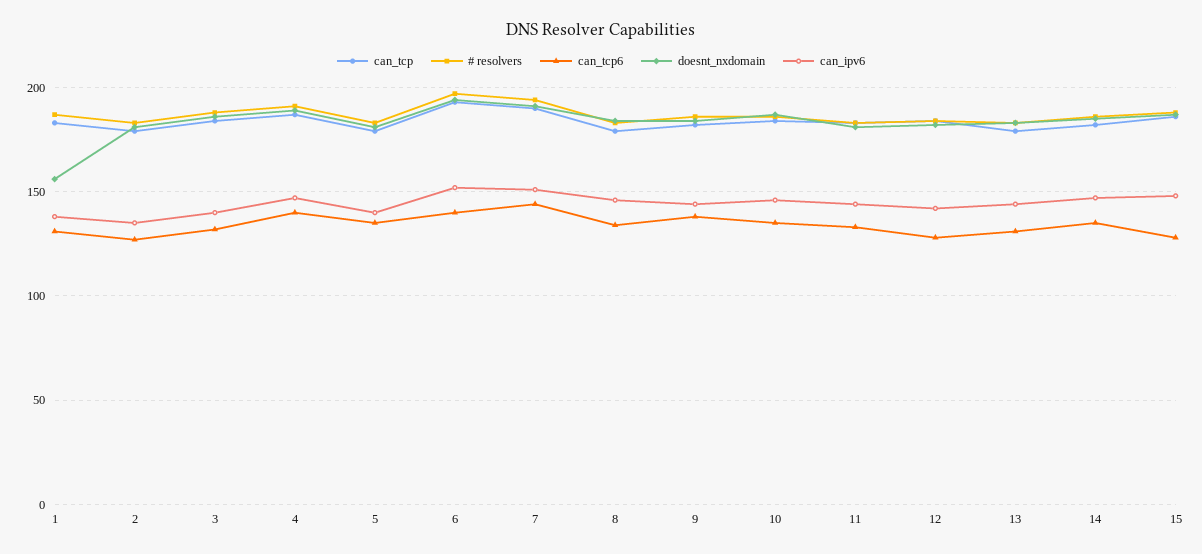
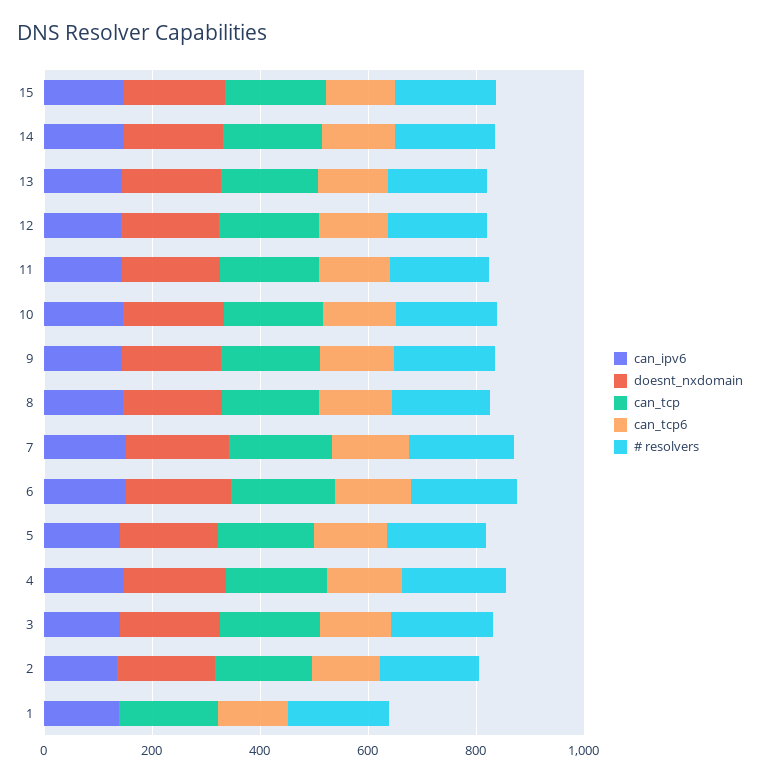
  {
    "can_tcp": {
      "1": 185,
      "2": 180,
      "3": 185,
      "4": 185,
      "5": 180,
      "6": 195,
      "7": 190,
      "8": 180,
      "9": 180,
      "10": 185,
      "11": 185,
      "12": 185,
      "13": 180,
      "14": 180,
      "15": 185
    },
    "# resolvers": {
      "1": 185,
      "2": 185,
      "3": 190,
      "4": 190,
      "5": 185,
      "6": 195,
      "7": 195,
      "8": 185,
      "9": 185,
      "10": 185,
      "11": 185,
      "12": 185,
      "13": 185,
      "14": 185,
      "15": 190
    },
    "can_tcp6": {
      "1": 130,
      "2": 125,
      "3": 130,
      "4": 140,
      "5": 135,
      "6": 140,
      "7": 145,
      "8": 135,
      "9": 140,
      "10": 135,
      "11": 135,
      "12": 130,
      "13": 130,
      "14": 135,
      "15": 130
    },
    "doesnt_nxdomain": {
-     "1": 155,
+     "1": 0,
      "2": 180,
      "3": 185,
      "4": 190,
      "5": 180,
      "6": 195,
      "7": 190,
      "8": 185,
      "9": 185,
      "10": 185,
      "11": 180,
      "12": 180,
      "13": 185,
      "14": 185,
      "15": 185
    },
    "can_ipv6": {
      "1": 140,
      "2": 135,
      "3": 140,
      "4": 145,
      "5": 140,
      "6": 150,
      "7": 150,
      "8": 145,
      "9": 145,
      "10": 145,
      "11": 145,
      "12": 140,
      "13": 145,
      "14": 145,
      "15": 150
    }
  }

